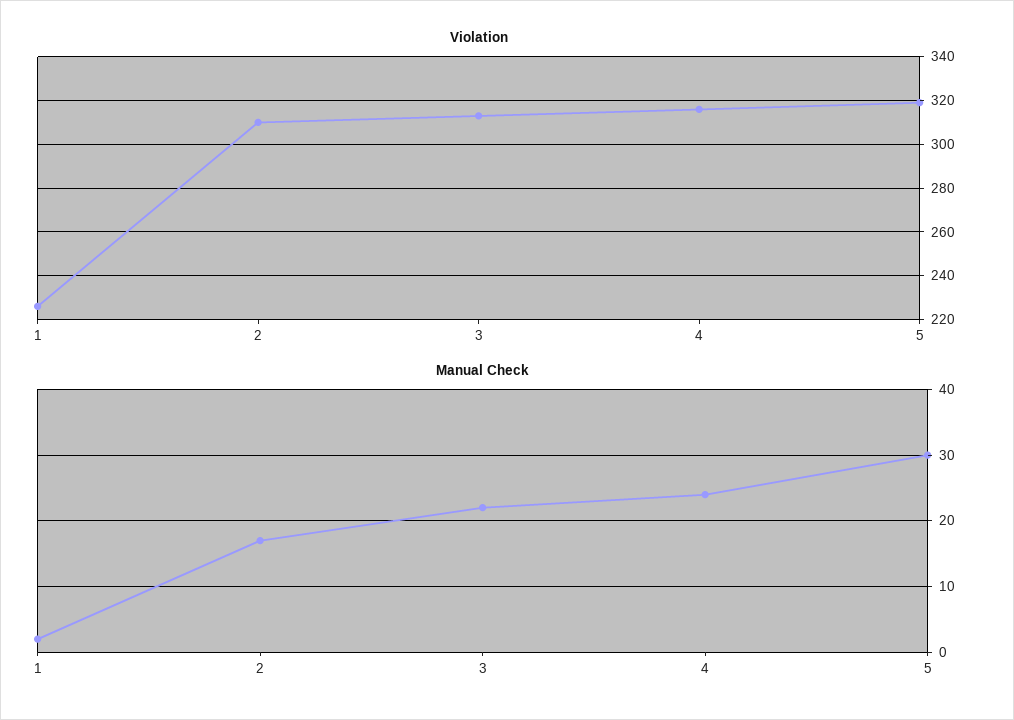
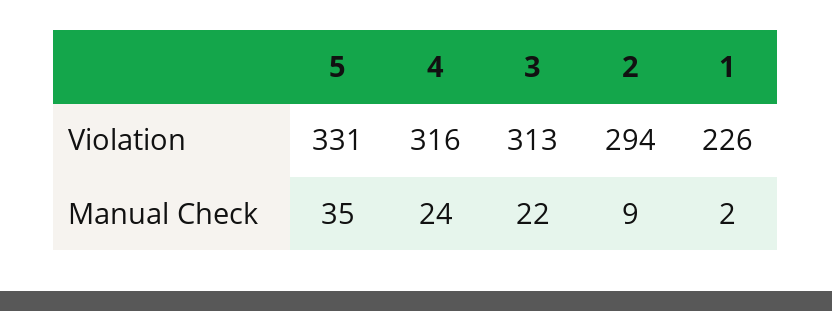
  {
    "Violation": {
      "1": 226,
-     "2": 310,
+     "2": 294,
      "3": 313,
      "4": 316,
-     "5": 320
+     "5": 331
    },
    "Manual Check": {
      "1": 2,
-     "2": 17,
+     "2": 9,
      "3": 22,
      "4": 24,
-     "5": 30
+     "5": 35
    }
  }

